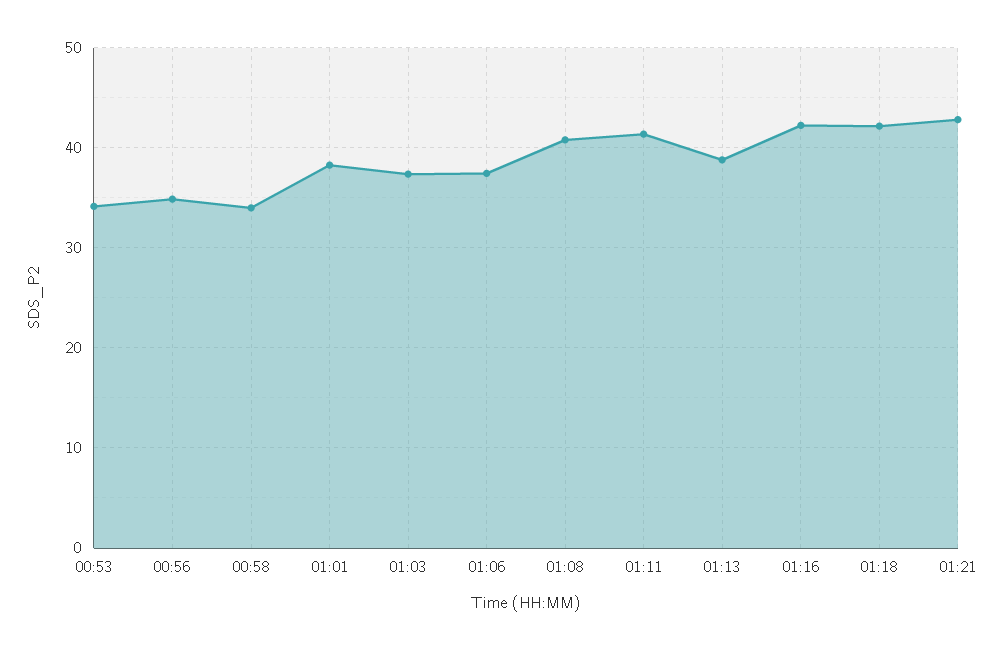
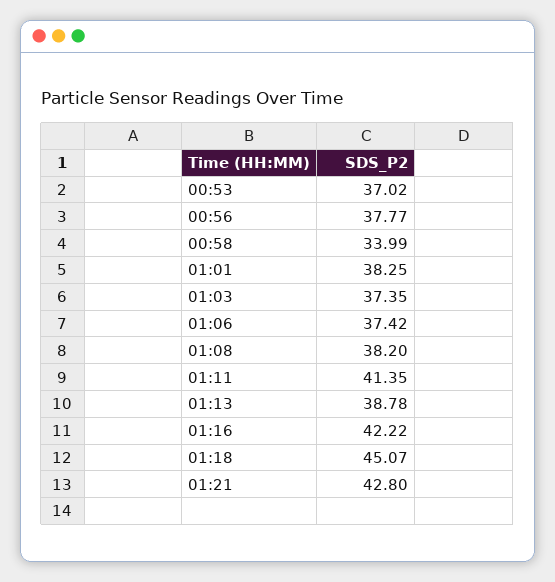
  {
-   "00:53": 34,
+   "00:53": 37.02,
-   "00:56": 35,
+   "00:56": 37.77,
    "00:58": 33.99,
    "01:01": 38.25,
    "01:03": 37.35,
    "01:06": 37.42,
-   "01:08": 41,
+   "01:08": 38.2,
    "01:11": 41.35,
    "01:13": 38.78,
    "01:16": 42.22,
-   "01:18": 42,
+   "01:18": 45.07,
    "01:21": 42.8
  }

